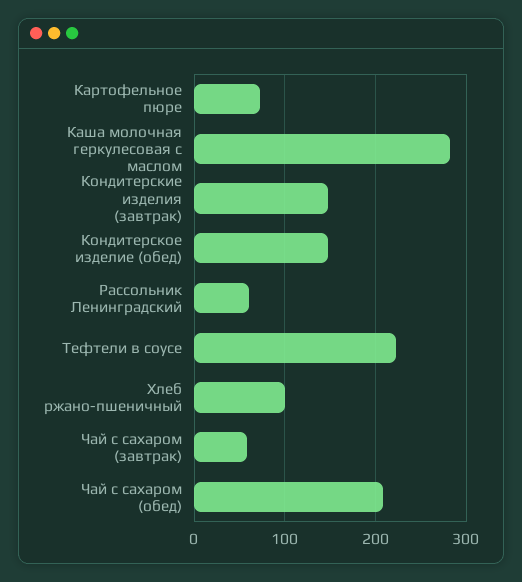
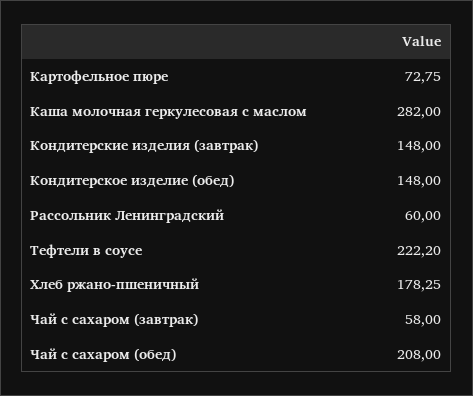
  {
    "Картофельное пюре": 72.75,
    "Каша молочная геркулесовая с маслом": 282,
    "Кондитерские изделия (завтрак)": 148,
    "Кондитерское изделие (обед)": 148,
    "Рассольник Ленинградский": 60,
    "Тефтели в соусе": 222.2,
-   "Хлеб ржано-пшеничный": 100,
+   "Хлеб ржано-пшеничный": 178.25,
    "Чай с сахаром (завтрак)": 58,
    "Чай с сахаром (обед)": 208
  }

